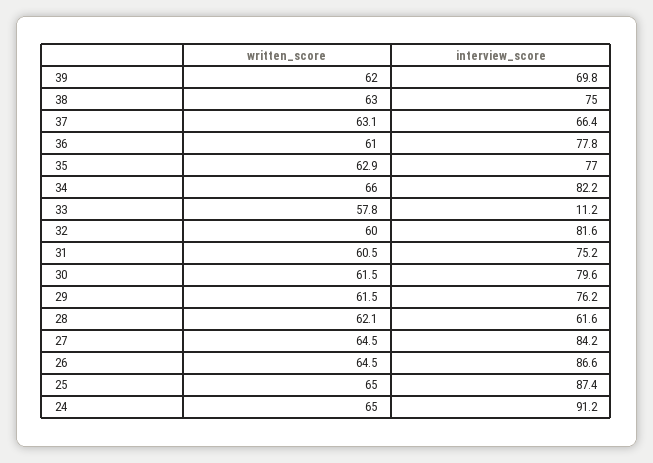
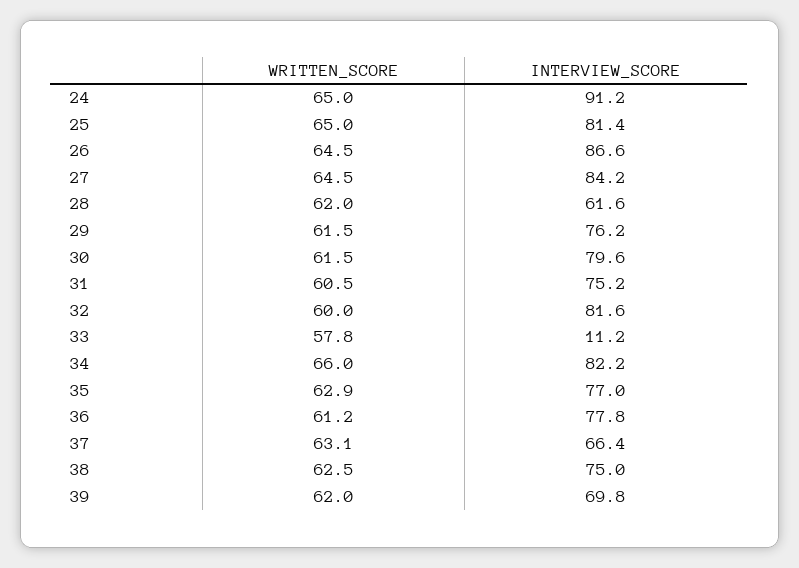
  {
    "written_score": {
      "39": 62,
-     "38": 63,
+     "38": 62.5,
      "37": 63.1,
-     "36": 61,
+     "36": 61.2,
      "35": 62.9,
      "34": 66,
      "33": 57.8,
      "32": 60,
      "31": 60.5,
      "30": 61.5,
      "29": 61.5,
-     "28": 62.1,
+     "28": 62,
      "27": 64.5,
      "26": 64.5,
      "25": 65,
      "24": 65
    },
    "interview_score": {
      "39": 69.8,
      "38": 75,
      "37": 66.4,
      "36": 77.8,
      "35": 77,
      "34": 82.2,
      "33": 11.2,
      "32": 81.6,
      "31": 75.2,
      "30": 79.6,
      "29": 76.2,
      "28": 61.6,
      "27": 84.2,
      "26": 86.6,
-     "25": 87.4,
+     "25": 81.4,
      "24": 91.2
    }
  }

